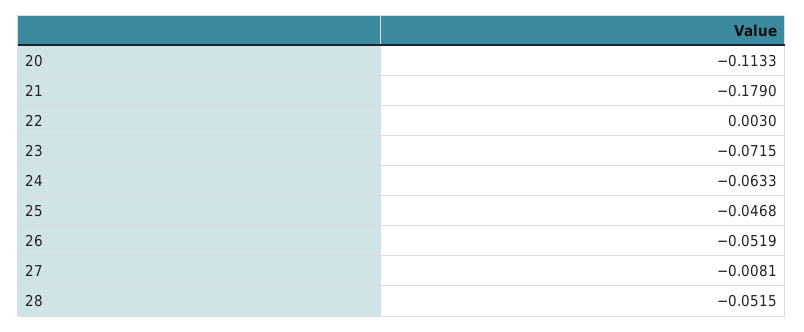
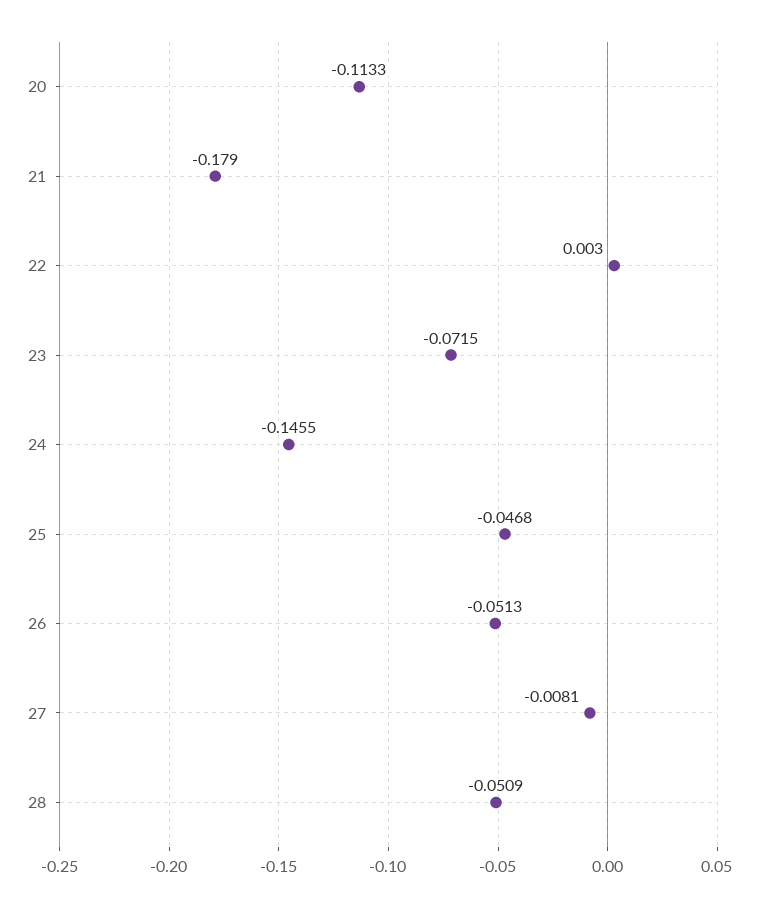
  {
    "20": -0.1133,
    "21": -0.179,
    "22": 0.003,
    "23": -0.0715,
-   "24": -0.0633,
+   "24": -0.1455,
    "25": -0.0468,
-   "26": -0.0519,
+   "26": -0.0513,
    "27": -0.0081,
-   "28": -0.0515
+   "28": -0.0509
  }

